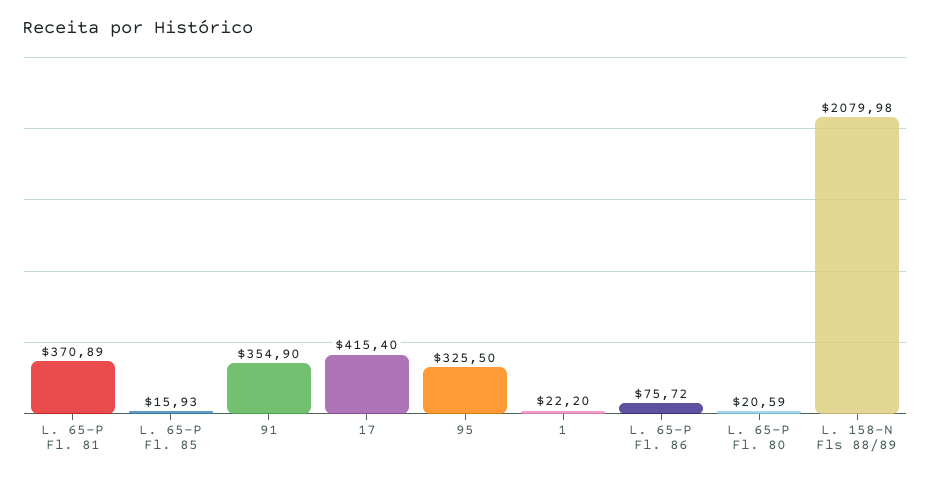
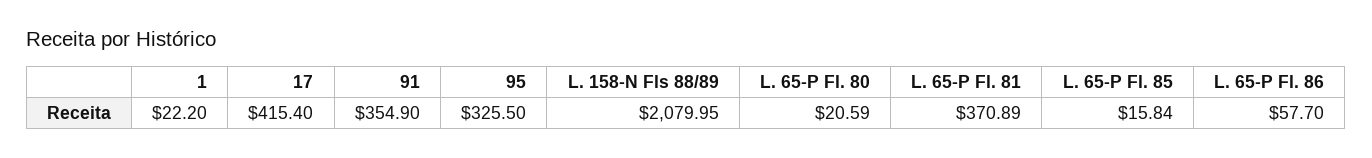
  {
    "L. 65-P Fl. 81": 370.89,
-   "L. 65-P Fl. 85": 15.93,
+   "L. 65-P Fl. 85": 15.84,
    "91": 354.9,
    "17": 415.4,
    "95": 325.5,
    "1": 22.2,
-   "L. 65-P Fl. 86": 75.72,
+   "L. 65-P Fl. 86": 57.7,
    "L. 65-P Fl. 80": 20.59,
-   "L. 158-N Fls 88/89": 2079.98
+   "L. 158-N Fls 88/89": 2079.95
  }

